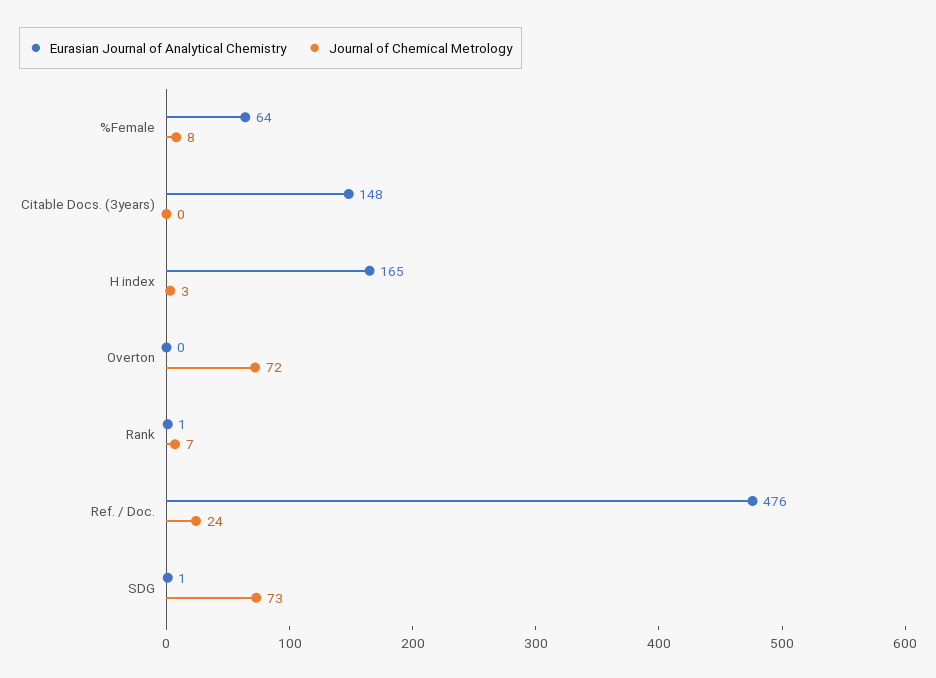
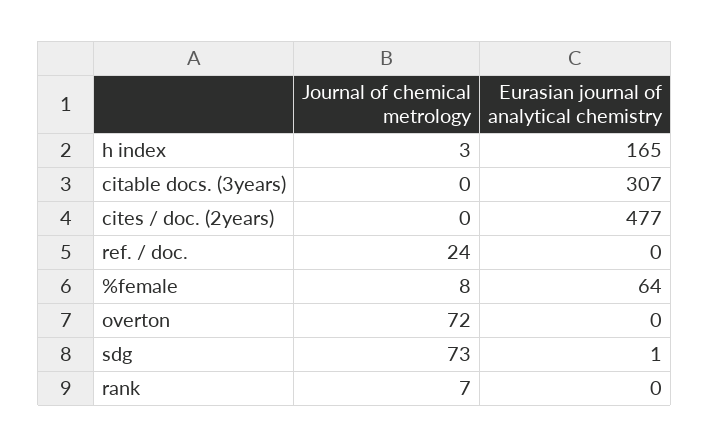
  {
    "Eurasian Journal of Analytical Chemistry": {
      "%Female": 64,
-     "Citable Docs. (3years)": 148,
+     "Citable Docs. (3years)": 307,
      "H index": 165,
      "Overton": 0,
-     "Rank": 1,
+     "Rank": 0,
-     "Ref. / Doc.": 476,
+     "Ref. / Doc.": 0,
-     "SDG": 1
+     "SDG": 1,
+     "cites / doc. (2years)": 477
    },
    "Journal of Chemical Metrology": {
      "%Female": 8,
      "Citable Docs. (3years)": 0,
      "H index": 3,
      "Overton": 72,
      "Rank": 7,
      "Ref. / Doc.": 24,
-     "SDG": 73
+     "SDG": 73,
+     "cites / doc. (2years)": 0
    }
  }

